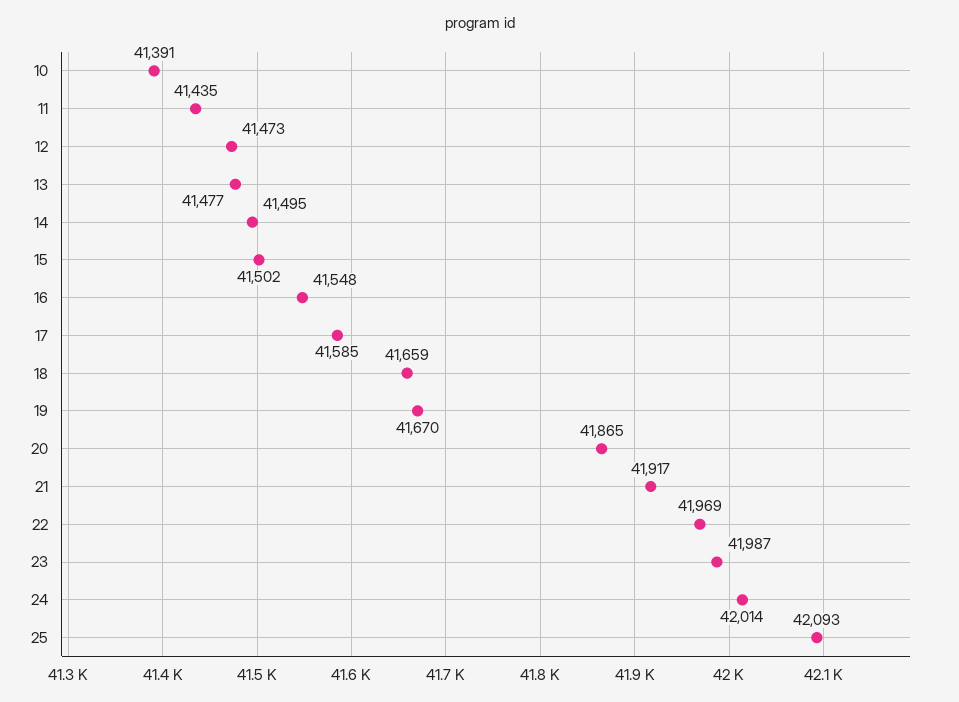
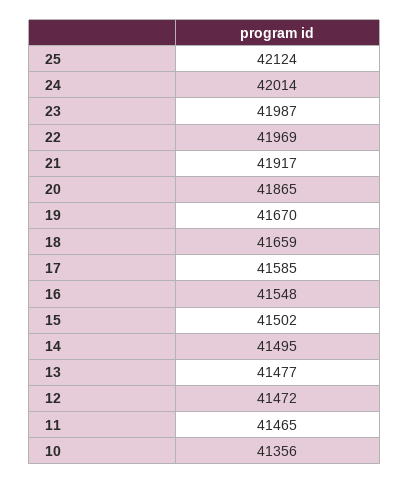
  {
-   "10": 41391,
+   "10": 41356,
-   "11": 41435,
+   "11": 41465,
-   "12": 41473,
+   "12": 41472,
    "13": 41477,
    "14": 41495,
    "15": 41502,
    "16": 41548,
    "17": 41585,
    "18": 41659,
    "19": 41670,
    "20": 41865,
    "21": 41917,
    "22": 41969,
    "23": 41987,
    "24": 42014,
-   "25": 42093
+   "25": 42124
  }

